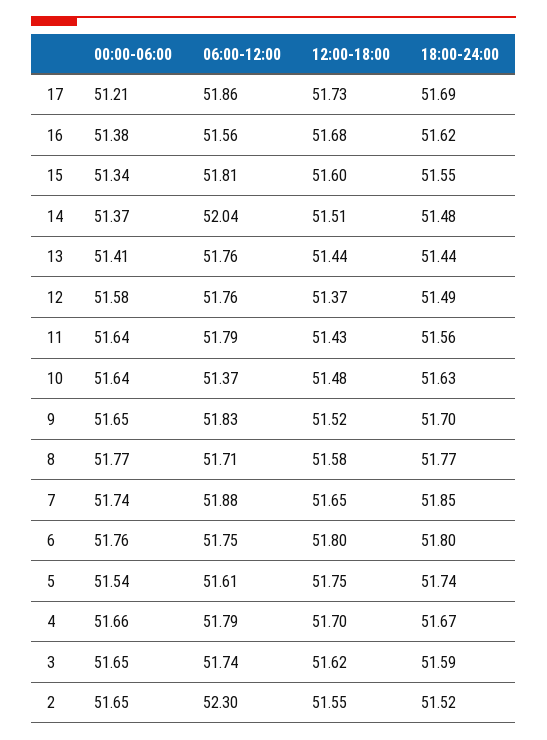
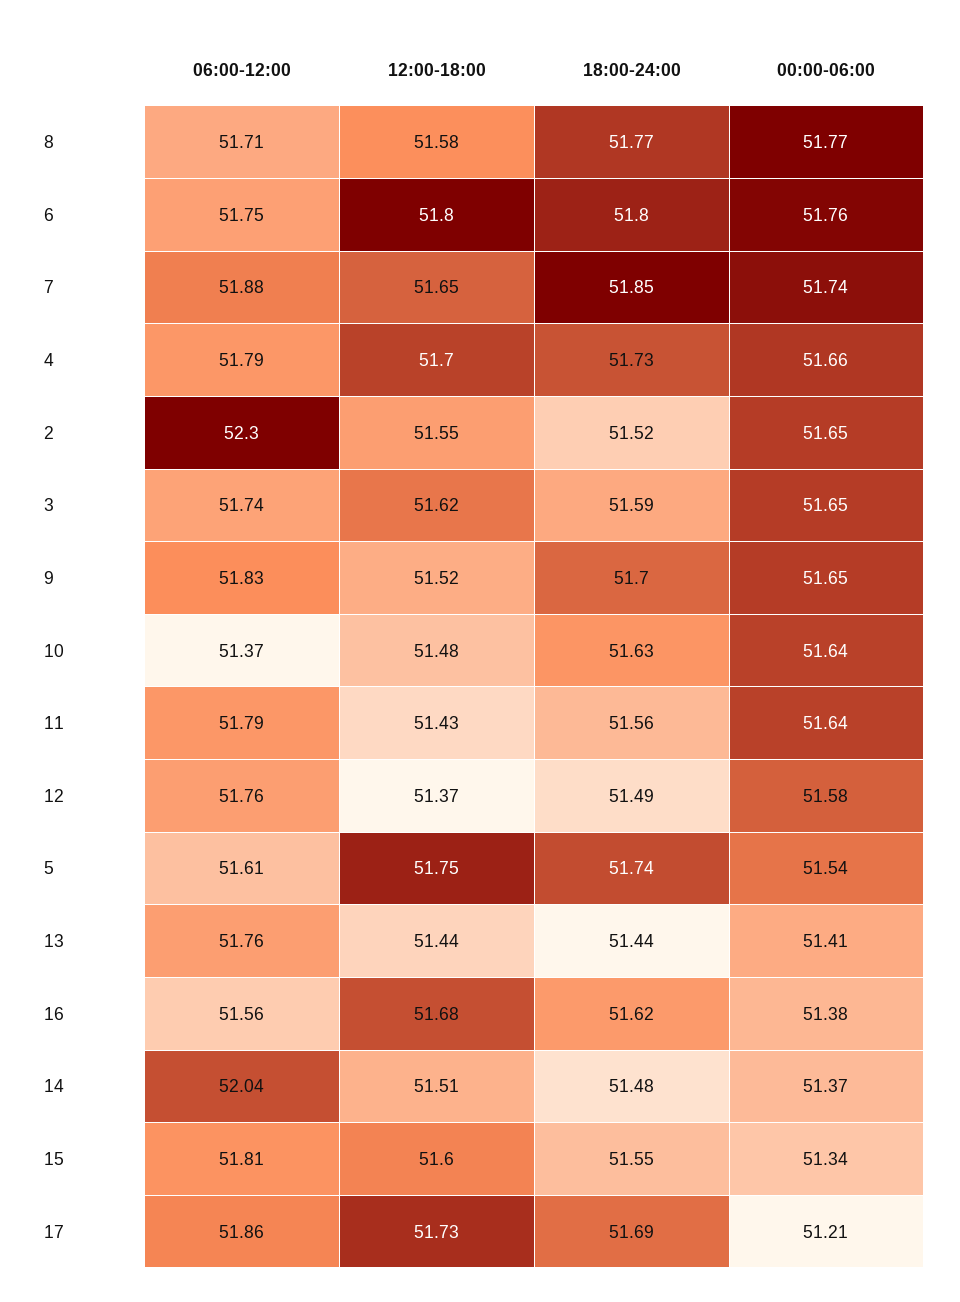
  {
    "00:00-06:00": {
      "17": 51.21,
      "16": 51.38,
      "15": 51.34,
      "14": 51.37,
      "13": 51.41,
      "12": 51.58,
      "11": 51.64,
      "10": 51.64,
      "9": 51.65,
      "8": 51.77,
      "7": 51.74,
      "6": 51.76,
      "5": 51.54,
      "4": 51.66,
      "3": 51.65,
      "2": 51.65
    },
    "06:00-12:00": {
      "17": 51.86,
      "16": 51.56,
      "15": 51.81,
      "14": 52.04,
      "13": 51.76,
      "12": 51.76,
      "11": 51.79,
      "10": 51.37,
      "9": 51.83,
      "8": 51.71,
      "7": 51.88,
      "6": 51.75,
      "5": 51.61,
      "4": 51.79,
      "3": 51.74,
      "2": 52.3
    },
    "12:00-18:00": {
      "17": 51.73,
      "16": 51.68,
      "15": 51.6,
      "14": 51.51,
      "13": 51.44,
      "12": 51.37,
      "11": 51.43,
      "10": 51.48,
      "9": 51.52,
      "8": 51.58,
      "7": 51.65,
      "6": 51.8,
      "5": 51.75,
      "4": 51.7,
      "3": 51.62,
      "2": 51.55
    },
    "18:00-24:00": {
      "17": 51.69,
      "16": 51.62,
      "15": 51.55,
      "14": 51.48,
      "13": 51.44,
      "12": 51.49,
      "11": 51.56,
      "10": 51.63,
      "9": 51.7,
      "8": 51.77,
      "7": 51.85,
      "6": 51.8,
      "5": 51.74,
-     "4": 51.67,
+     "4": 51.73,
      "3": 51.59,
      "2": 51.52
    }
  }

